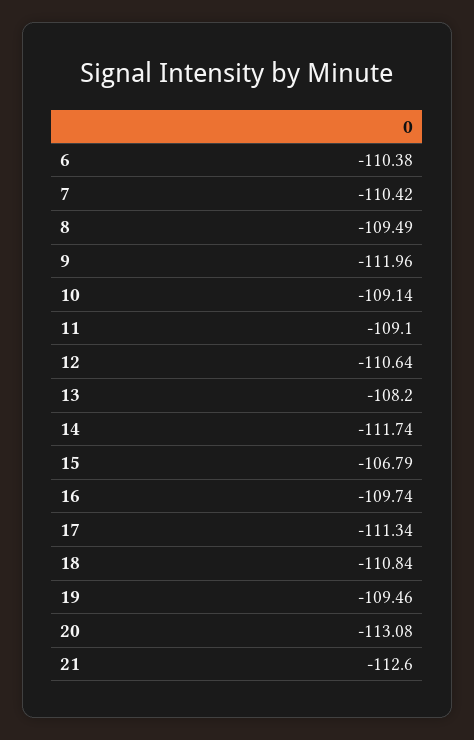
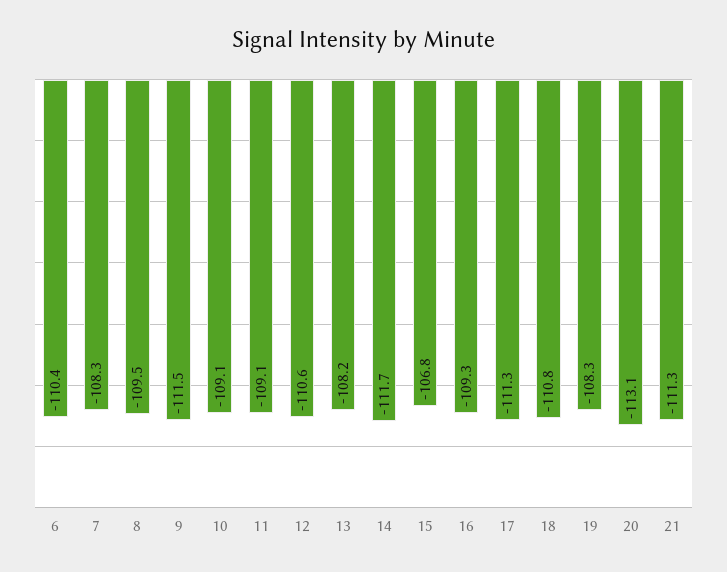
  {
    "6": -110.38,
-   "7": -110.42,
+   "7": -108.3,
    "8": -109.49,
-   "9": -111.96,
+   "9": -111.5,
    "10": -109.14,
    "11": -109.1,
    "12": -110.64,
    "13": -108.2,
    "14": -111.74,
    "15": -106.79,
-   "16": -109.74,
+   "16": -109.3,
    "17": -111.34,
    "18": -110.84,
-   "19": -109.46,
+   "19": -108.3,
    "20": -113.08,
-   "21": -112.6
+   "21": -111.3
  }

